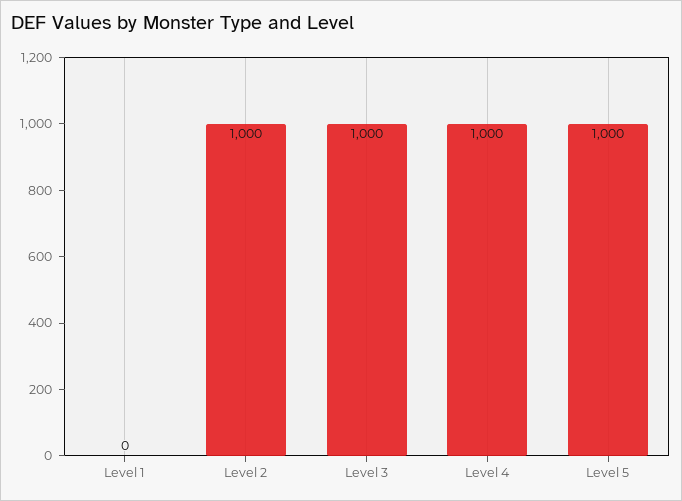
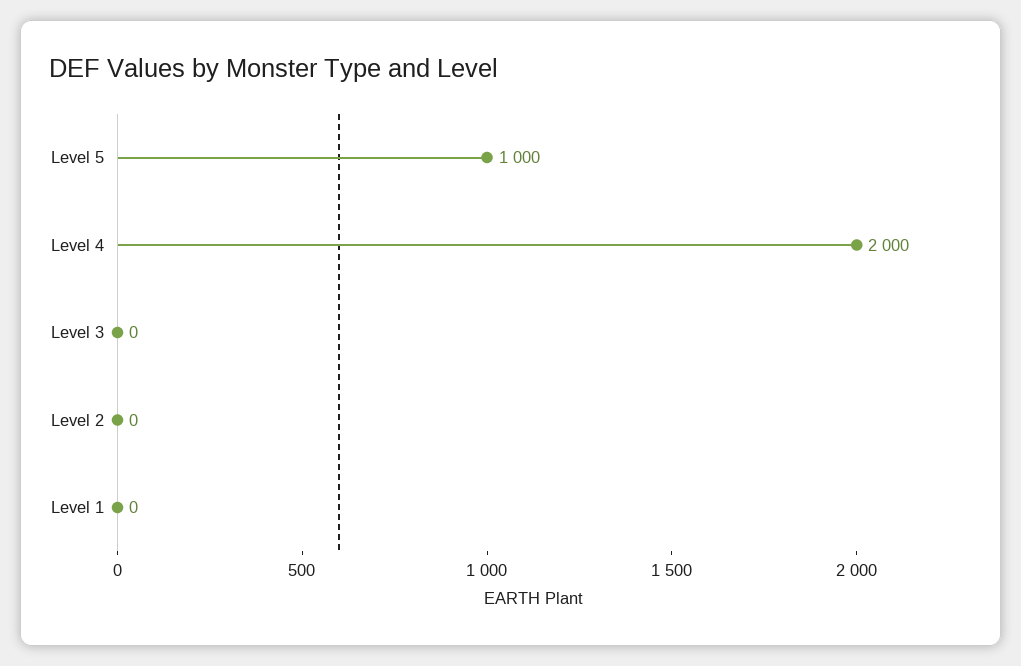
  {
    "Level 1": 0,
-   "Level 2": 1000,
+   "Level 2": 0,
-   "Level 3": 1000,
+   "Level 3": 0,
-   "Level 4": 1000,
+   "Level 4": 2000,
    "Level 5": 1000
  }

